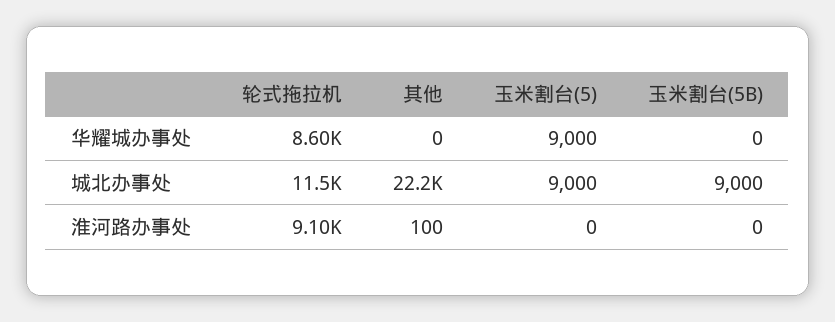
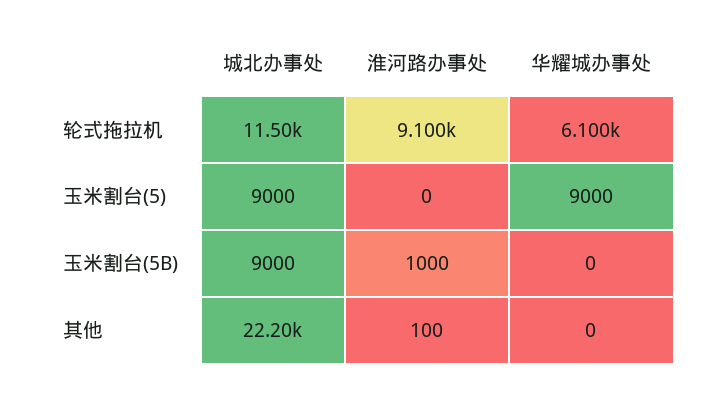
  {
    "轮式拖拉机": {
-     "华耀城办事处": 8600,
+     "华耀城办事处": 6100,
      "城北办事处": 11500,
      "淮河路办事处": 9100
    },
    "其他": {
      "华耀城办事处": 0,
      "城北办事处": 22200,
      "淮河路办事处": 100
    },
    "玉米割台(5)": {
      "华耀城办事处": 9000,
      "城北办事处": 9000,
      "淮河路办事处": 0
    },
    "玉米割台(5B)": {
      "华耀城办事处": 0,
      "城北办事处": 9000,
-     "淮河路办事处": 0
+     "淮河路办事处": 1000
    }
  }

